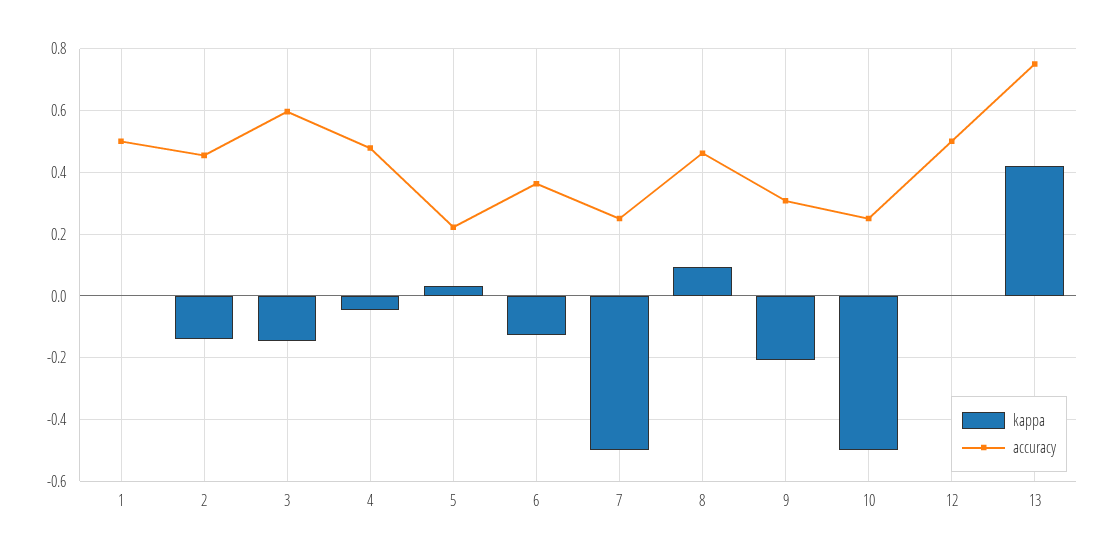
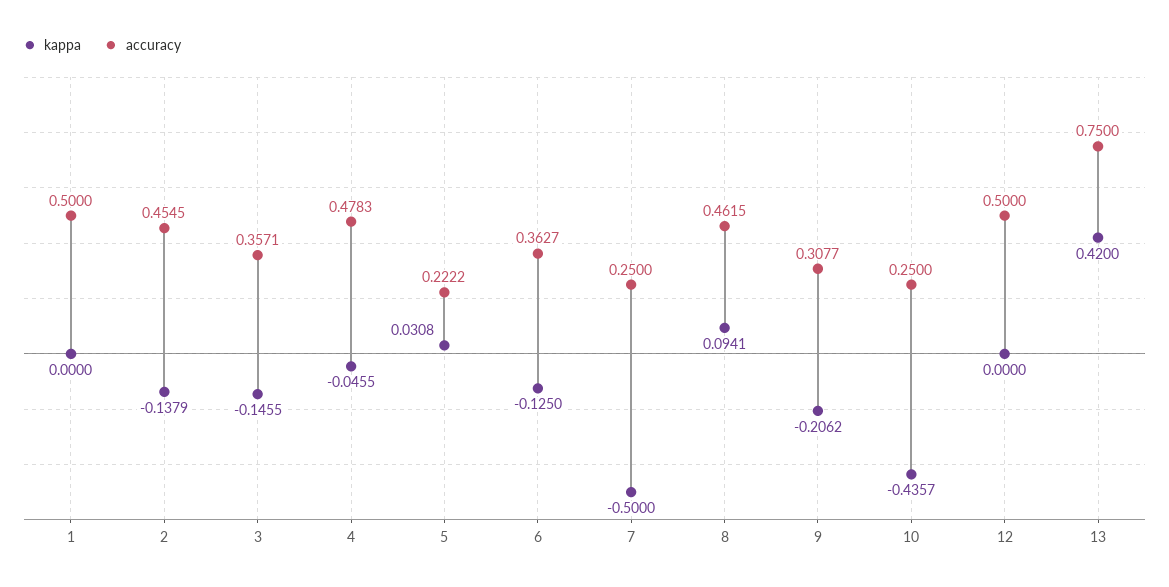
  {
    "kappa": {
      "1": 0,
      "2": -0.1379,
      "3": -0.1455,
      "4": -0.0455,
      "5": 0.0308,
      "6": -0.125,
      "7": -0.5,
      "8": 0.0941,
      "9": -0.2062,
-     "10": -0.5,
+     "10": -0.4357,
      "12": 0,
      "13": 0.42
    },
    "accuracy": {
      "1": 0.5,
      "2": 0.4545,
-     "3": 0.6,
+     "3": 0.3571,
      "4": 0.4783,
      "5": 0.2222,
      "6": 0.3627,
      "7": 0.25,
      "8": 0.4615,
      "9": 0.3077,
      "10": 0.25,
      "12": 0.5,
      "13": 0.75
    }
  }

